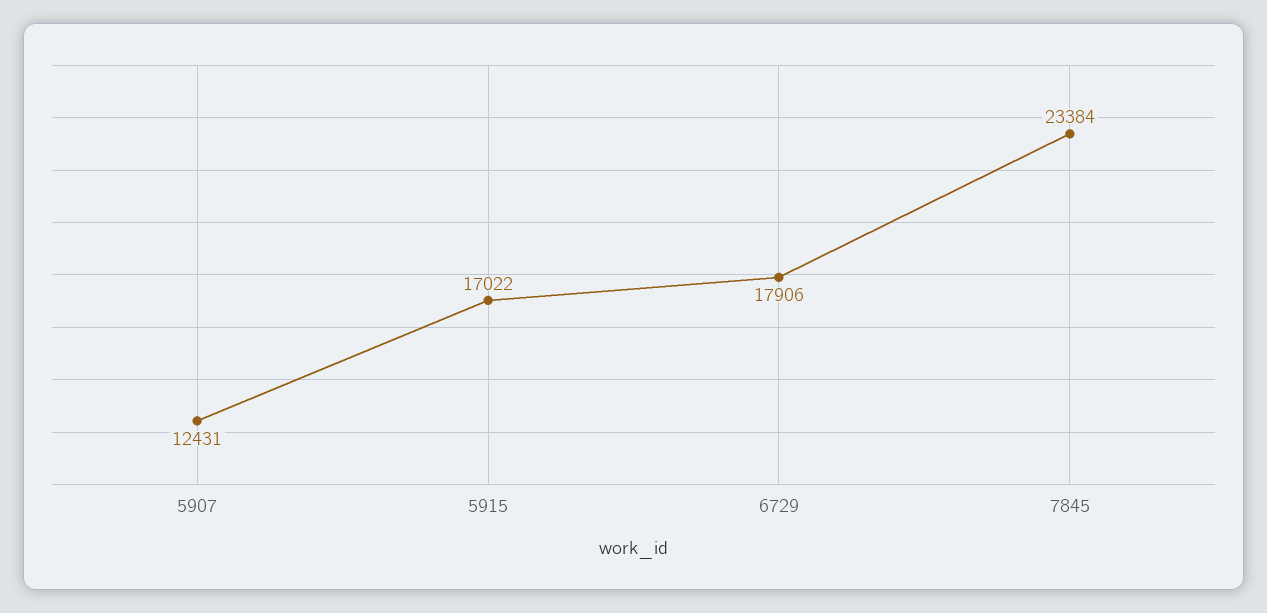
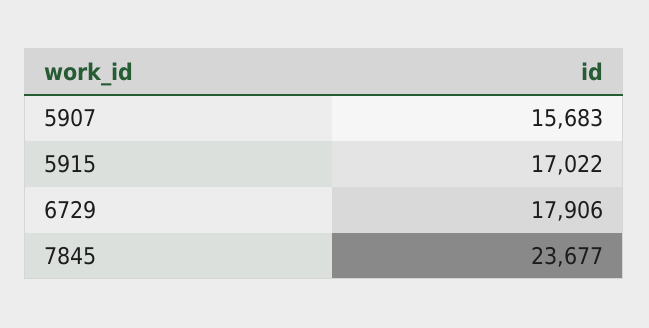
  {
-   "5907": 12431,
+   "5907": 15683,
    "5915": 17022,
    "6729": 17906,
-   "7845": 23384
+   "7845": 23677
  }

